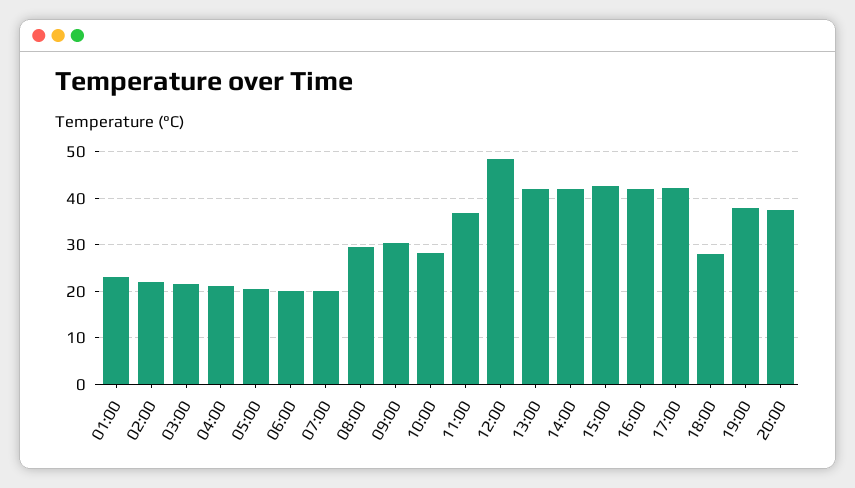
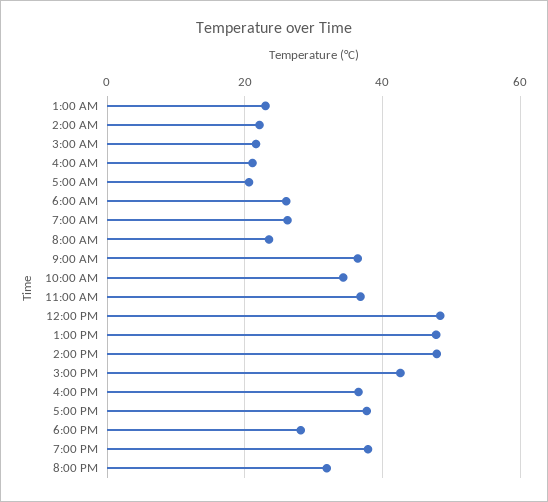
  {
    "01:00": 24,
    "02:00": 22,
    "03:00": 22,
    "04:00": 22,
    "05:00": 20,
-   "06:00": 20,
+   "06:00": 26,
-   "07:00": 20,
+   "07:00": 26,
-   "08:00": 30,
+   "08:00": 24,
-   "09:00": 30,
+   "09:00": 36,
-   "10:00": 28,
+   "10:00": 34,
    "11:00": 36,
    "12:00": 48,
-   "13:00": 42,
+   "13:00": 48,
-   "14:00": 42,
+   "14:00": 48,
    "15:00": 42,
-   "16:00": 42,
+   "16:00": 36,
-   "17:00": 42,
+   "17:00": 38,
    "18:00": 28,
    "19:00": 38,
-   "20:00": 38
+   "20:00": 32
  }

